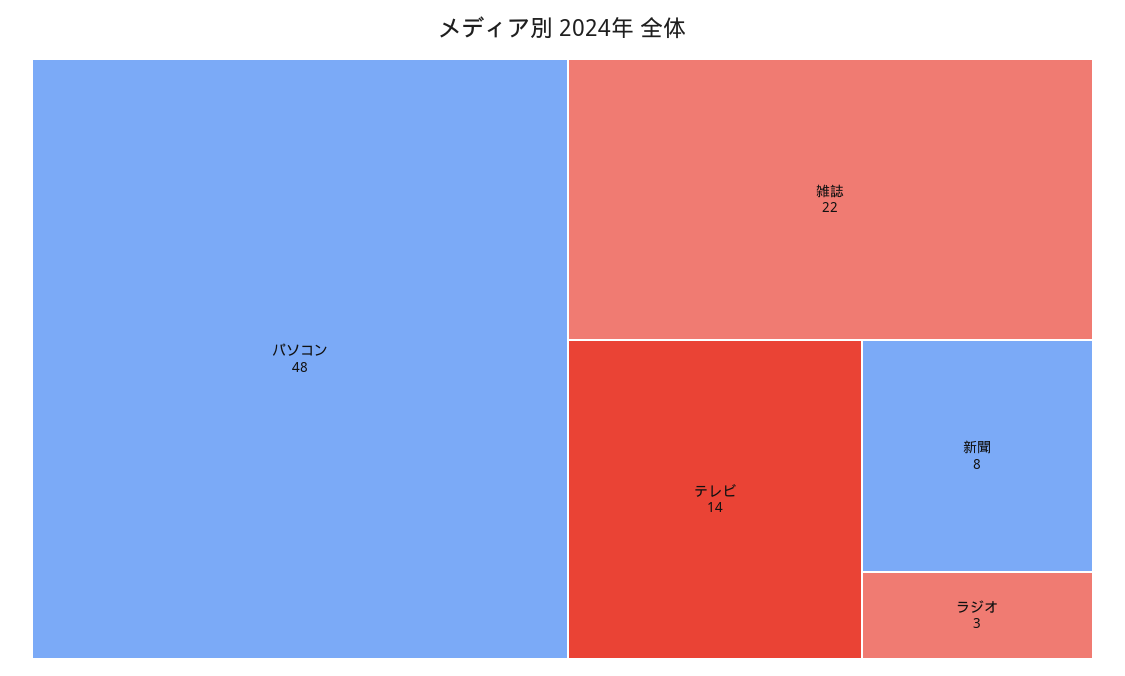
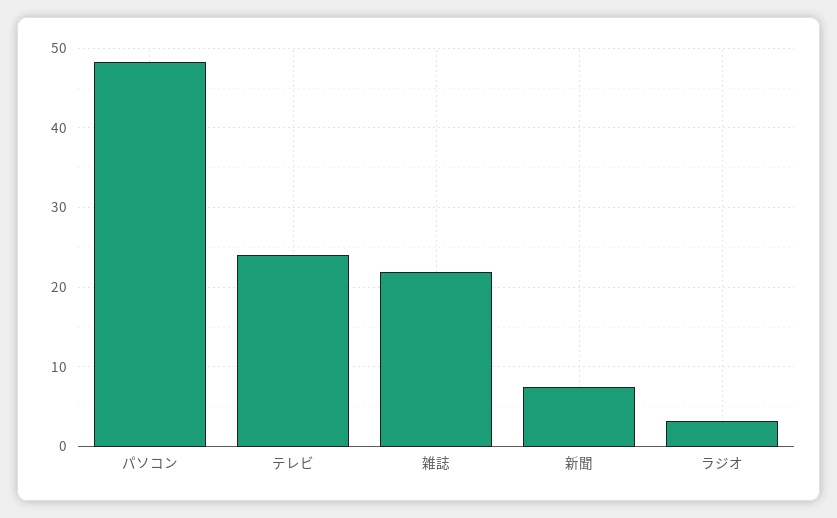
  {
    "パソコン": 48,
    "雑誌": 22,
-   "テレビ": 14,
+   "テレビ": 24,
    "新聞": 8,
    "ラジオ": 3
  }

